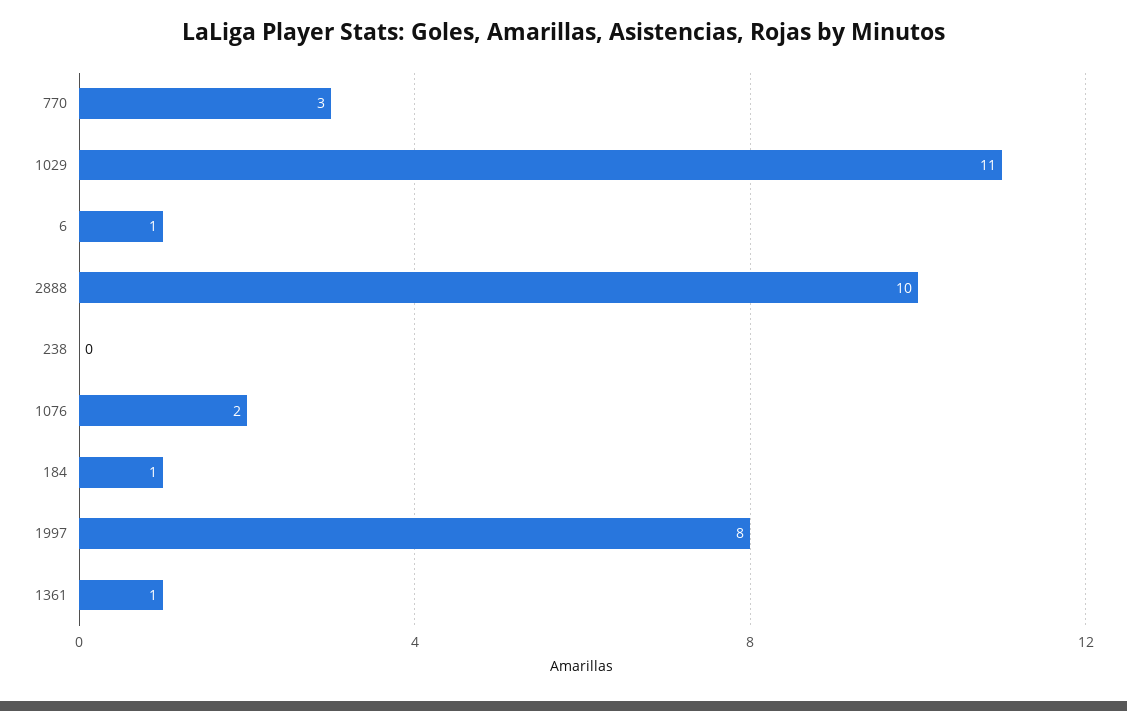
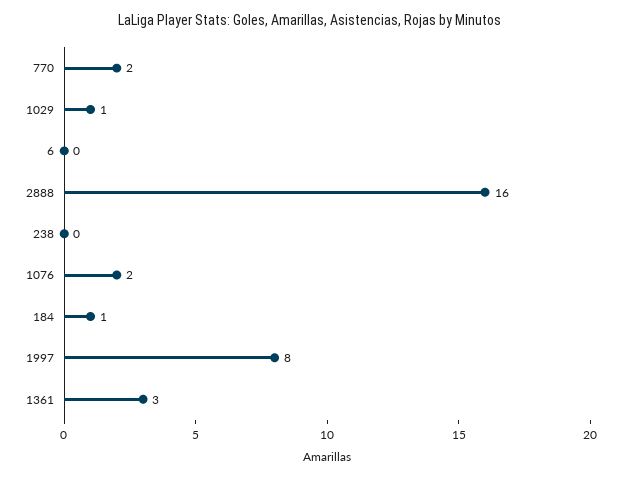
  {
-   "770": 3,
+   "770": 2,
-   "1029": 11,
+   "1029": 1,
-   "6": 1,
+   "6": 0,
-   "2888": 10,
+   "2888": 16,
    "238": 0,
    "1076": 2,
    "184": 1,
    "1997": 8,
-   "1361": 1
+   "1361": 3
  }

